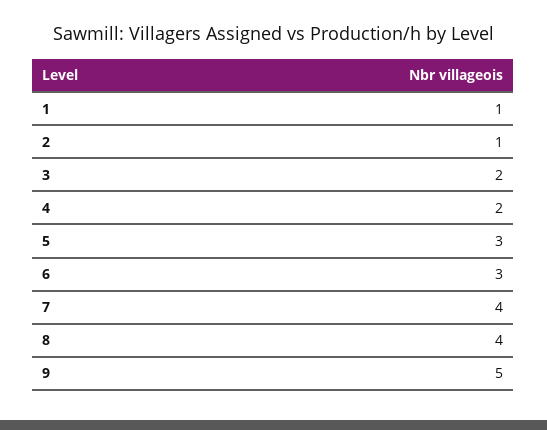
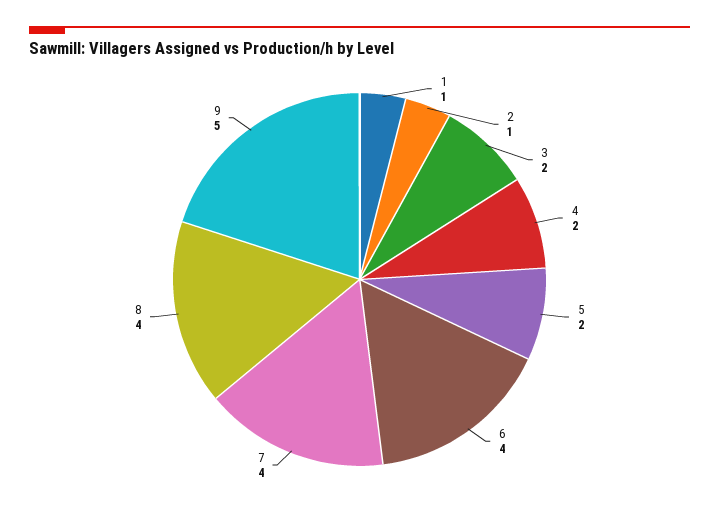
  {
    "1": 1,
    "2": 1,
    "3": 2,
    "4": 2,
-   "5": 3,
+   "5": 2,
-   "6": 3,
+   "6": 4,
    "7": 4,
    "8": 4,
    "9": 5
  }

